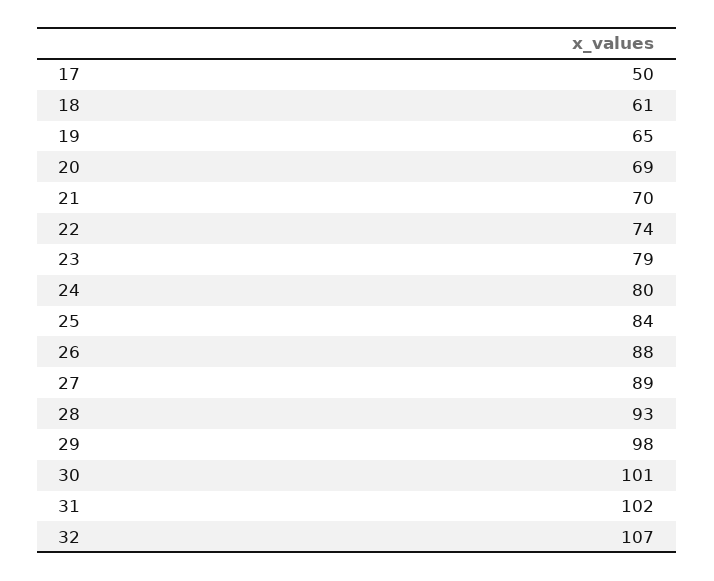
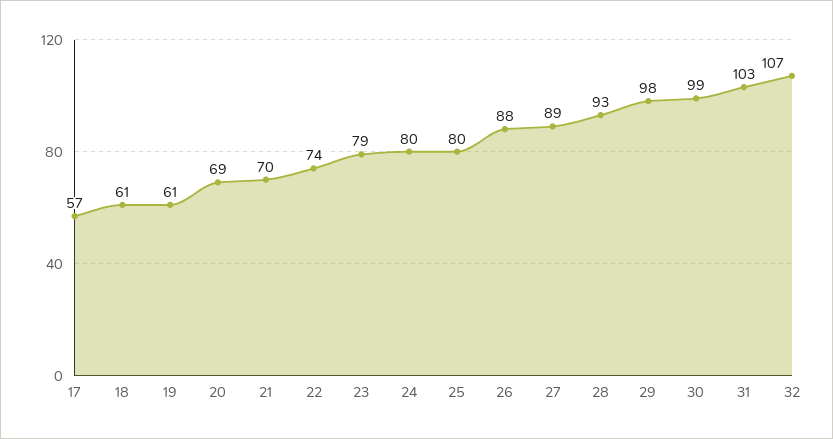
  {
-   "17": 50,
+   "17": 57,
    "18": 61,
-   "19": 65,
+   "19": 61,
    "20": 69,
    "21": 70,
    "22": 74,
    "23": 79,
    "24": 80,
-   "25": 84,
+   "25": 80,
    "26": 88,
    "27": 89,
    "28": 93,
    "29": 98,
-   "30": 101,
+   "30": 99,
-   "31": 102,
+   "31": 103,
    "32": 107
  }

